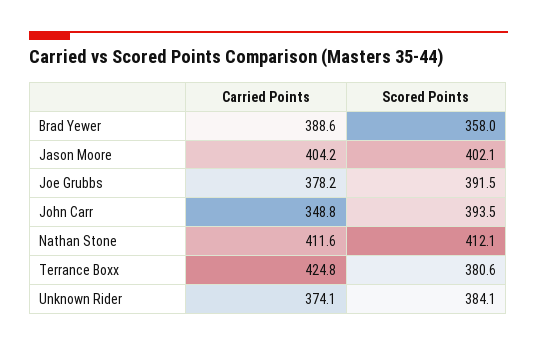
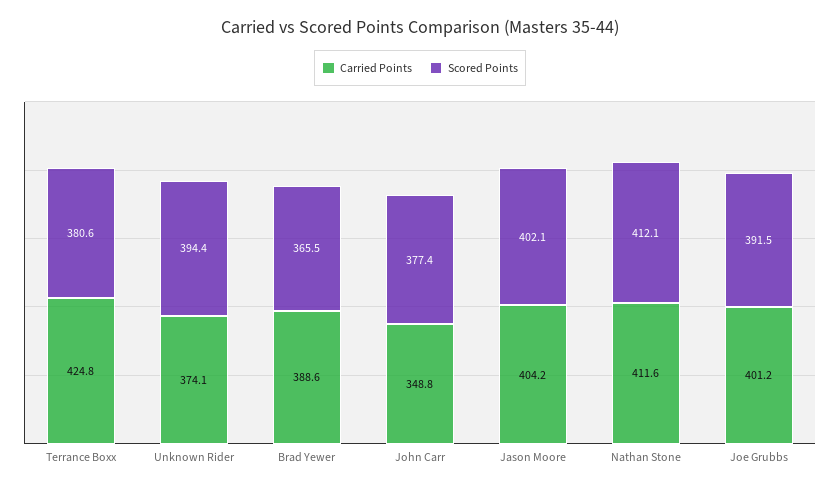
  {
    "Carried Points": {
      "Brad Yewer": 388.6,
      "Jason Moore": 404.2,
-     "Joe Grubbs": 378.2,
+     "Joe Grubbs": 401.2,
      "John Carr": 348.8,
      "Nathan Stone": 411.6,
      "Terrance Boxx": 424.8,
      "Unknown Rider": 374.1
    },
    "Scored Points": {
-     "Brad Yewer": 358,
+     "Brad Yewer": 365.5,
      "Jason Moore": 402.1,
      "Joe Grubbs": 391.5,
-     "John Carr": 393.5,
+     "John Carr": 377.4,
      "Nathan Stone": 412.1,
      "Terrance Boxx": 380.6,
-     "Unknown Rider": 384.1
+     "Unknown Rider": 394.4
    }
  }

